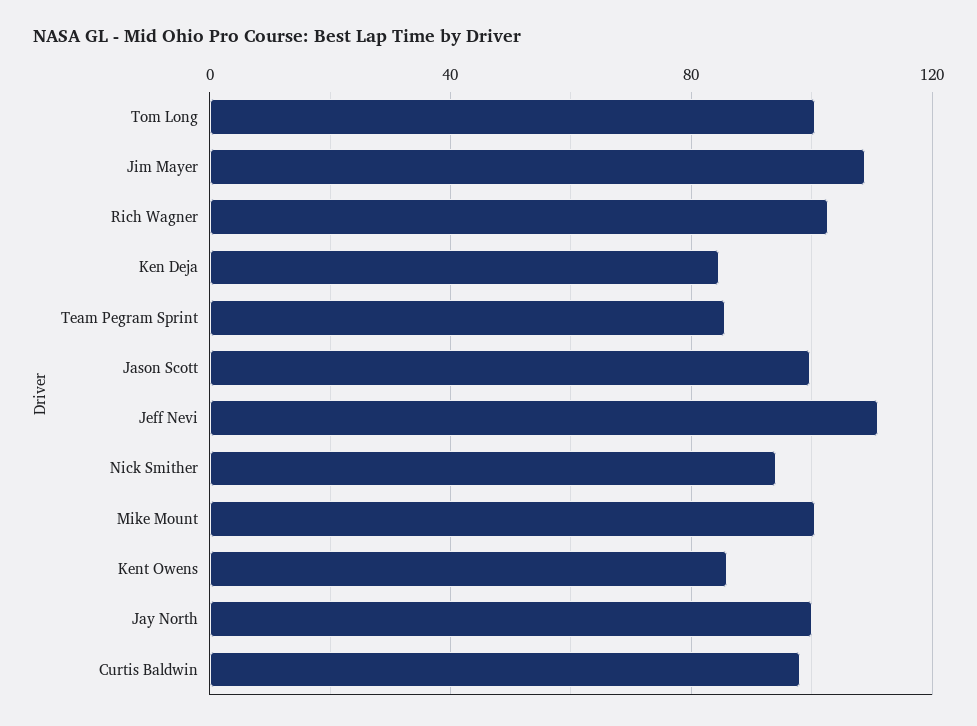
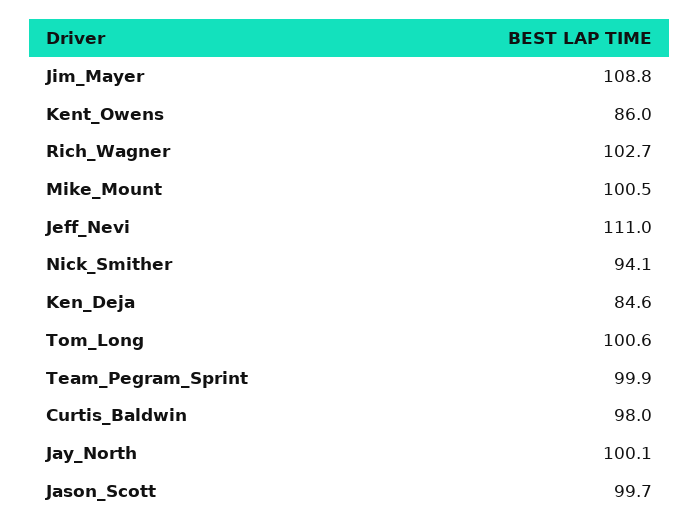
  {
    "Tom Long": 100.6,
    "Jim Mayer": 108.8,
    "Rich Wagner": 102.7,
    "Ken Deja": 84.6,
-   "Team Pegram Sprint": 85,
+   "Team Pegram Sprint": 99.9,
    "Jason Scott": 99.7,
    "Jeff Nevi": 111,
    "Nick Smither": 94.1,
    "Mike Mount": 100.5,
    "Kent Owens": 86,
    "Jay North": 100.1,
    "Curtis Baldwin": 98
  }

